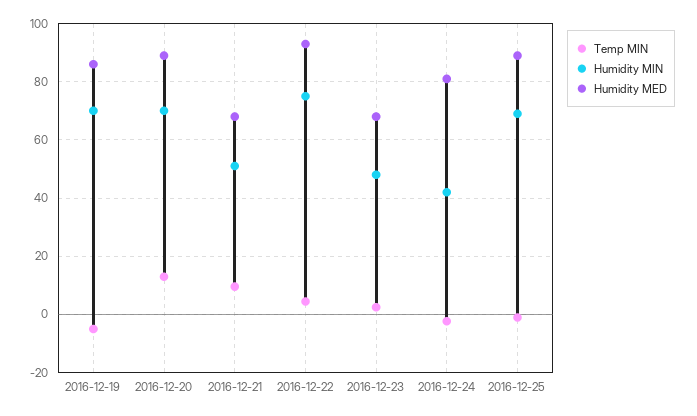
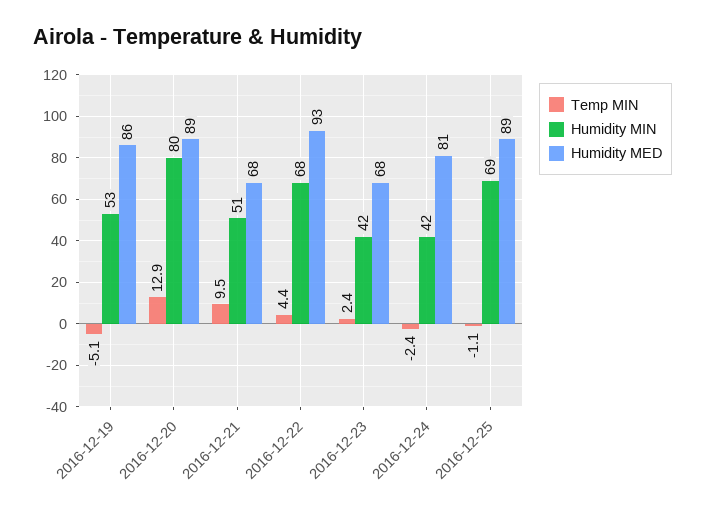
  {
    "Temp MIN": {
      "2016-12-19": -5.1,
      "2016-12-20": 12.9,
      "2016-12-21": 9.5,
      "2016-12-22": 4.4,
      "2016-12-23": 2.4,
      "2016-12-24": -2.4,
      "2016-12-25": -1.1
    },
    "Humidity MIN": {
-     "2016-12-19": 70,
+     "2016-12-19": 53,
-     "2016-12-20": 70,
+     "2016-12-20": 80,
      "2016-12-21": 51,
-     "2016-12-22": 75,
+     "2016-12-22": 68,
-     "2016-12-23": 47.5,
+     "2016-12-23": 42,
      "2016-12-24": 42,
      "2016-12-25": 69
    },
    "Humidity MED": {
      "2016-12-19": 86,
      "2016-12-20": 89,
      "2016-12-21": 68,
      "2016-12-22": 93,
      "2016-12-23": 68,
      "2016-12-24": 81,
      "2016-12-25": 89
    }
  }

